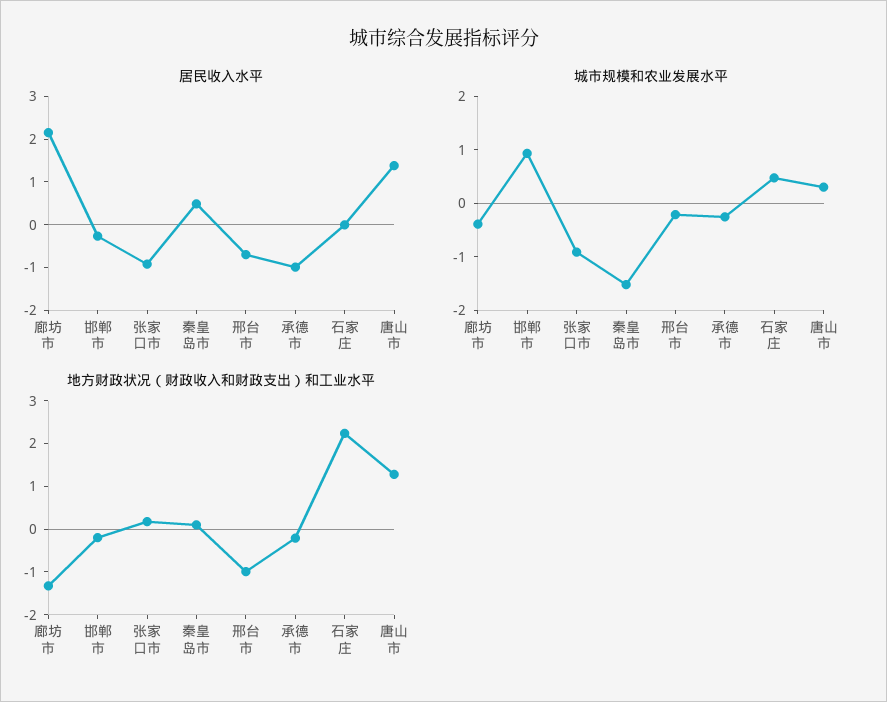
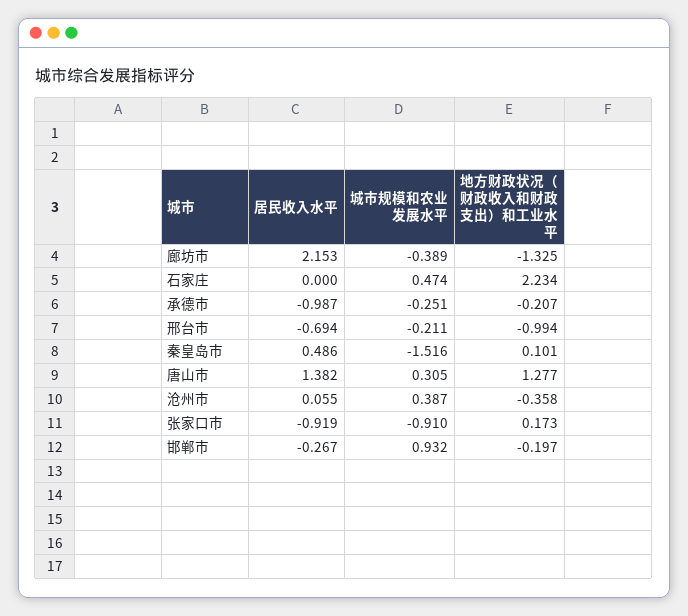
  {
    "居民收入水平": {
      "廊坊市": 2.153,
      "邯郸市": -0.267,
      "张家口市": -0.919,
      "秦皇岛市": 0.486,
      "邢台市": -0.694,
      "承德市": -0.987,
      "石家庄": 0,
-     "唐山市": 1.382
+     "唐山市": 1.382,
+     "沧州市": 0.055
    },
    "城市规模和农业发展水平": {
      "廊坊市": -0.389,
      "邯郸市": 0.932,
      "张家口市": -0.91,
      "秦皇岛市": -1.516,
      "邢台市": -0.211,
      "承德市": -0.251,
      "石家庄": 0.474,
-     "唐山市": 0.305
+     "唐山市": 0.305,
+     "沧州市": 0.387
    },
    "地方财政状况（财政收入和财政支出）和工业水平": {
      "廊坊市": -1.325,
      "邯郸市": -0.197,
      "张家口市": 0.173,
      "秦皇岛市": 0.101,
      "邢台市": -0.994,
      "承德市": -0.207,
      "石家庄": 2.234,
-     "唐山市": 1.277
+     "唐山市": 1.277,
+     "沧州市": -0.358
    }
  }

